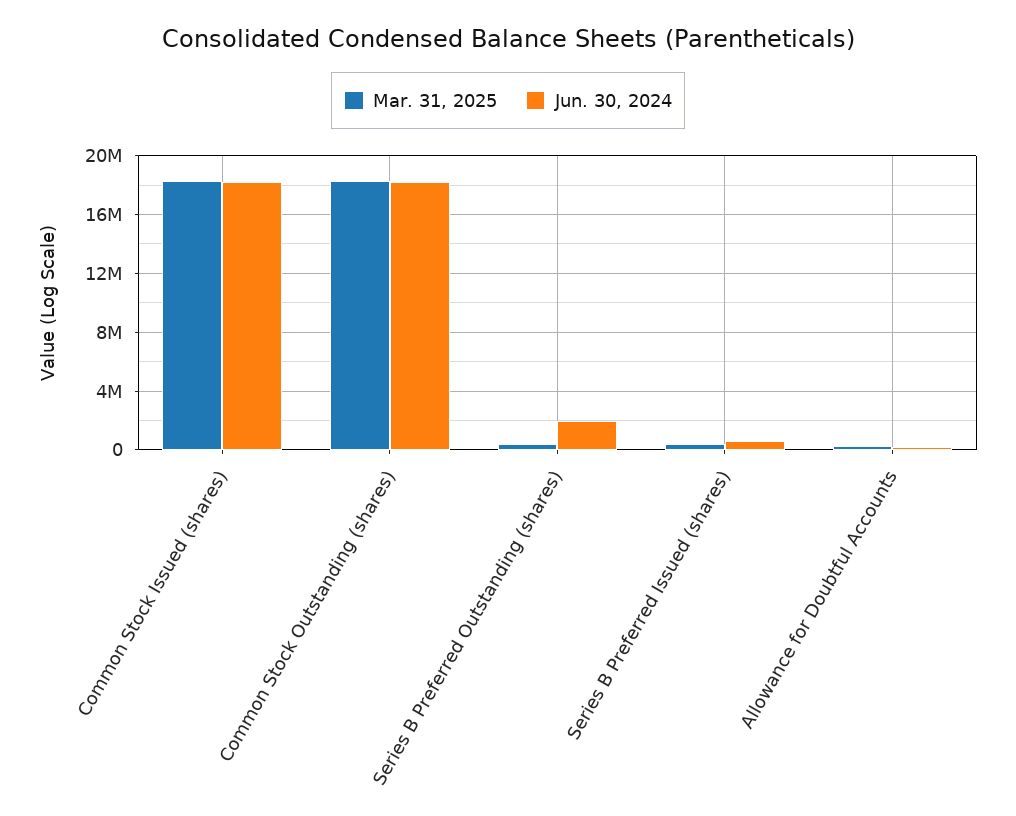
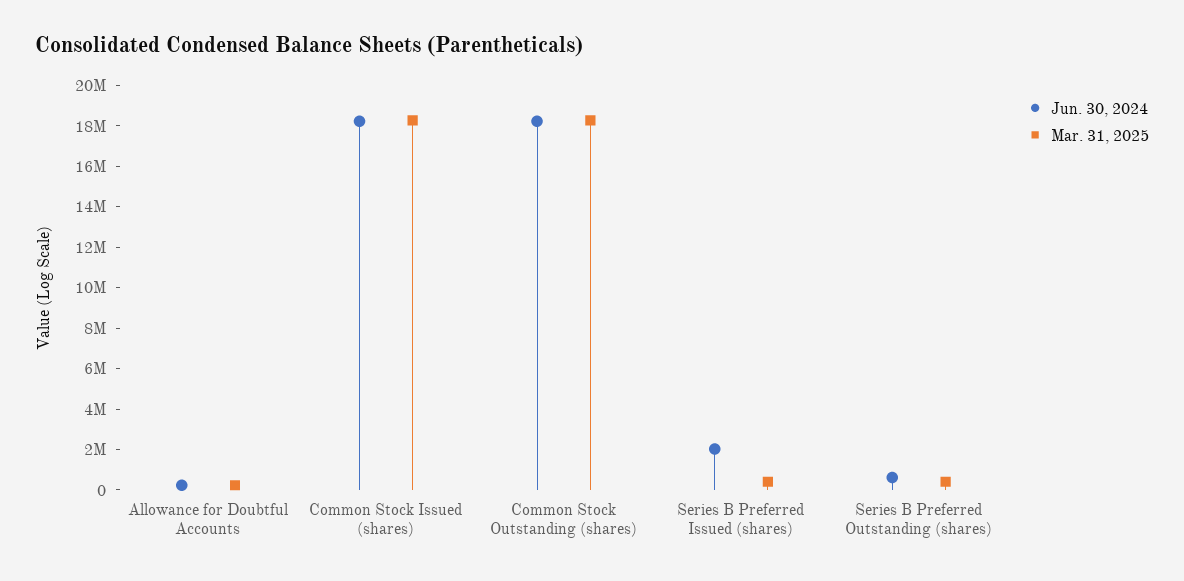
  {
    "Mar. 31, 2025": {
      "Common Stock Issued (shares)": 18500000,
      "Common Stock Outstanding (shares)": 18500000,
      "Series B Preferred Outstanding (shares)": 500000,
      "Series B Preferred Issued (shares)": 500000,
      "Allowance for Doubtful Accounts": 0
    },
    "Jun. 30, 2024": {
      "Common Stock Issued (shares)": 18000000,
      "Common Stock Outstanding (shares)": 18000000,
-     "Series B Preferred Outstanding (shares)": 2000000,
+     "Series B Preferred Outstanding (shares)": 500000,
-     "Series B Preferred Issued (shares)": 500000,
+     "Series B Preferred Issued (shares)": 2000000,
      "Allowance for Doubtful Accounts": 0
    }
  }

